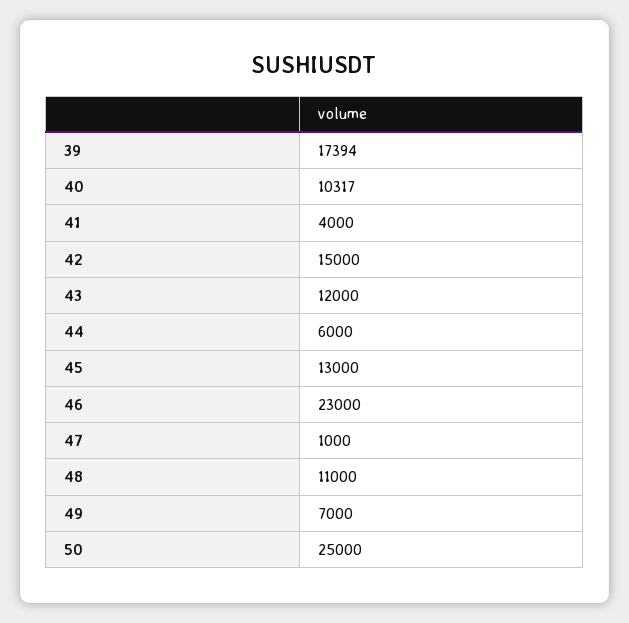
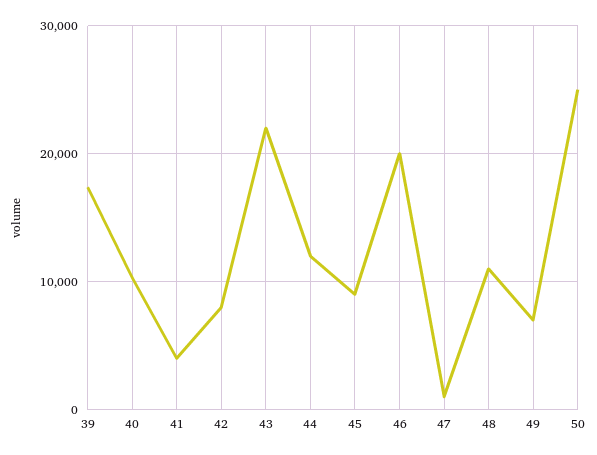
  {
    "39": 17394,
    "40": 10317,
    "41": 4000,
-   "42": 15000,
+   "42": 8000,
-   "43": 12000,
+   "43": 22000,
-   "44": 6000,
+   "44": 12000,
-   "45": 13000,
+   "45": 9000,
-   "46": 23000,
+   "46": 20000,
    "47": 1000,
    "48": 11000,
    "49": 7000,
    "50": 25000
  }

